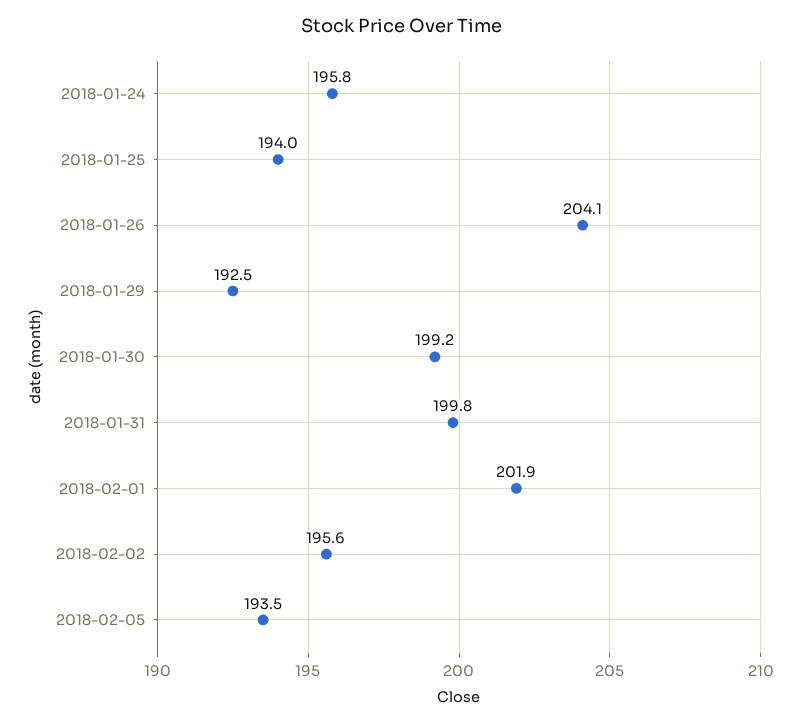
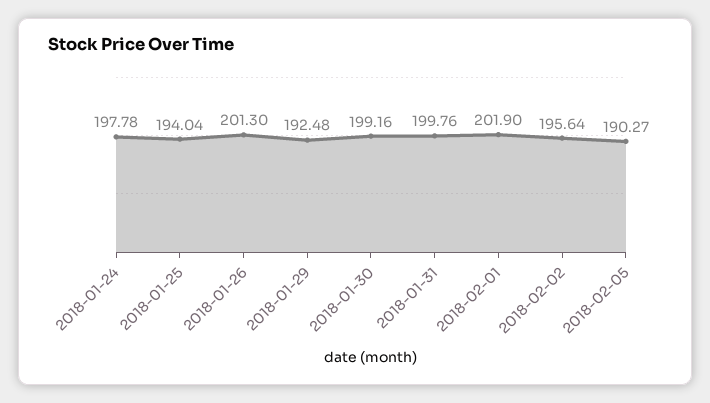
  {
-   "2018-01-24": 195.8,
+   "2018-01-24": 197.78,
    "2018-01-25": 194.04,
-   "2018-01-26": 204.1,
+   "2018-01-26": 201.3,
    "2018-01-29": 192.48,
    "2018-01-30": 199.16,
    "2018-01-31": 199.76,
    "2018-02-01": 201.9,
    "2018-02-02": 195.64,
-   "2018-02-05": 193.5
+   "2018-02-05": 190.27
  }

